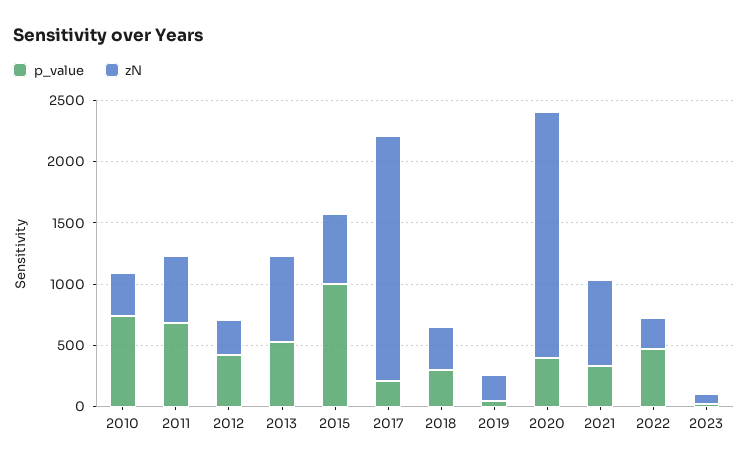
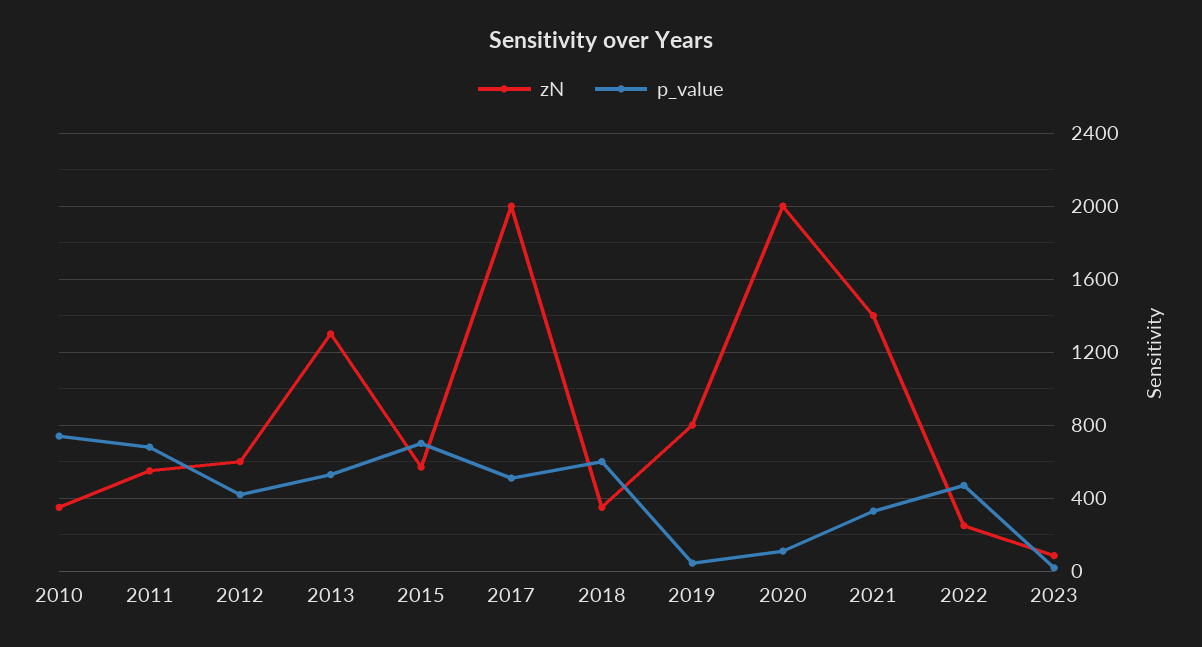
  {
    "p_value": {
      "2010": 750,
      "2011": 700,
      "2012": 400,
      "2013": 550,
-     "2015": 1000,
+     "2015": 700,
-     "2017": 200,
+     "2017": 500,
-     "2018": 300,
+     "2018": 600,
      "2019": 50,
-     "2020": 400,
+     "2020": 100,
      "2021": 350,
      "2022": 450,
      "2023": 0
    },
    "zN": {
      "2010": 350,
      "2011": 550,
-     "2012": 300,
+     "2012": 600,
-     "2013": 700,
+     "2013": 1300,
      "2015": 550,
      "2017": 2000,
      "2018": 350,
-     "2019": 200,
+     "2019": 800,
      "2020": 2000,
-     "2021": 700,
+     "2021": 1400,
      "2022": 250,
      "2023": 100
    }
  }

